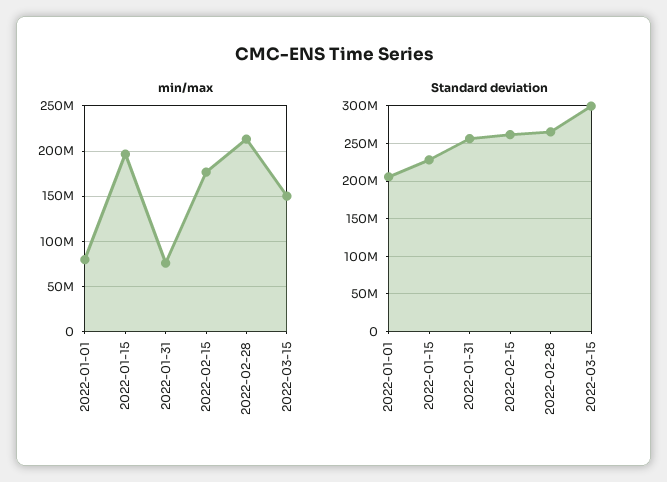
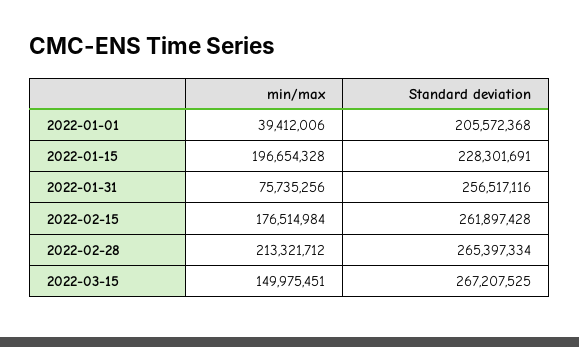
  {
    "min/max": {
-     "2022-01-01": 80000000,
+     "2022-01-01": 39412006,
      "2022-01-15": 196654328,
      "2022-01-31": 75735256,
      "2022-02-15": 176514984,
      "2022-02-28": 213321712,
      "2022-03-15": 149975451
    },
    "Standard deviation": {
      "2022-01-01": 205572368,
      "2022-01-15": 228301691,
      "2022-01-31": 256517116,
      "2022-02-15": 261897428,
      "2022-02-28": 265397334,
-     "2022-03-15": 300000000
+     "2022-03-15": 267207525
    }
  }

